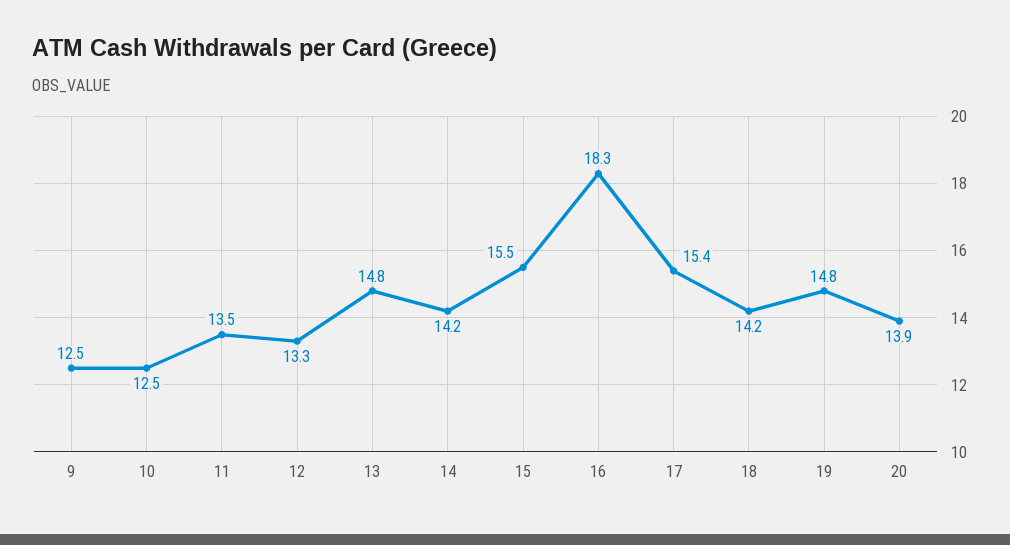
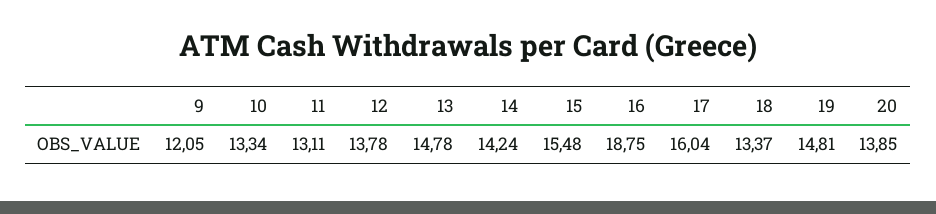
  {
-   "9": 12.5,
+   "9": 12.05,
-   "10": 12.5,
+   "10": 13.34,
-   "11": 13.5,
+   "11": 13.11,
-   "12": 13.3,
+   "12": 13.78,
    "13": 14.78,
    "14": 14.24,
    "15": 15.48,
-   "16": 18.3,
+   "16": 18.75,
-   "17": 15.4,
+   "17": 16.04,
-   "18": 14.2,
+   "18": 13.37,
    "19": 14.81,
    "20": 13.85
  }

